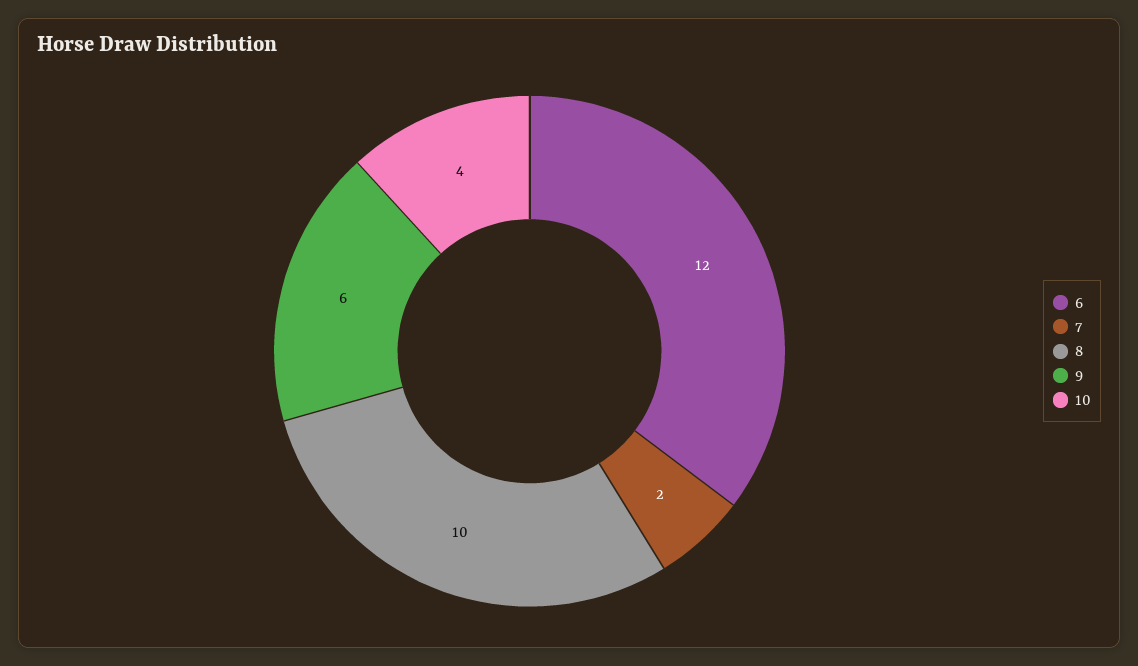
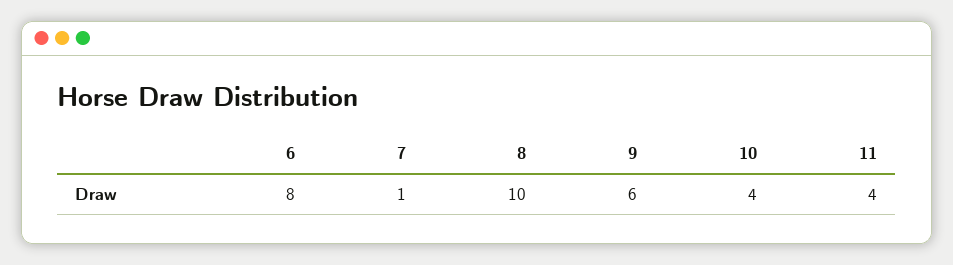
  {
-   "6": 12,
+   "6": 8,
-   "7": 2,
+   "7": 1,
    "8": 10,
    "9": 6,
-   "10": 4
+   "10": 4,
+   "11": 4
  }

